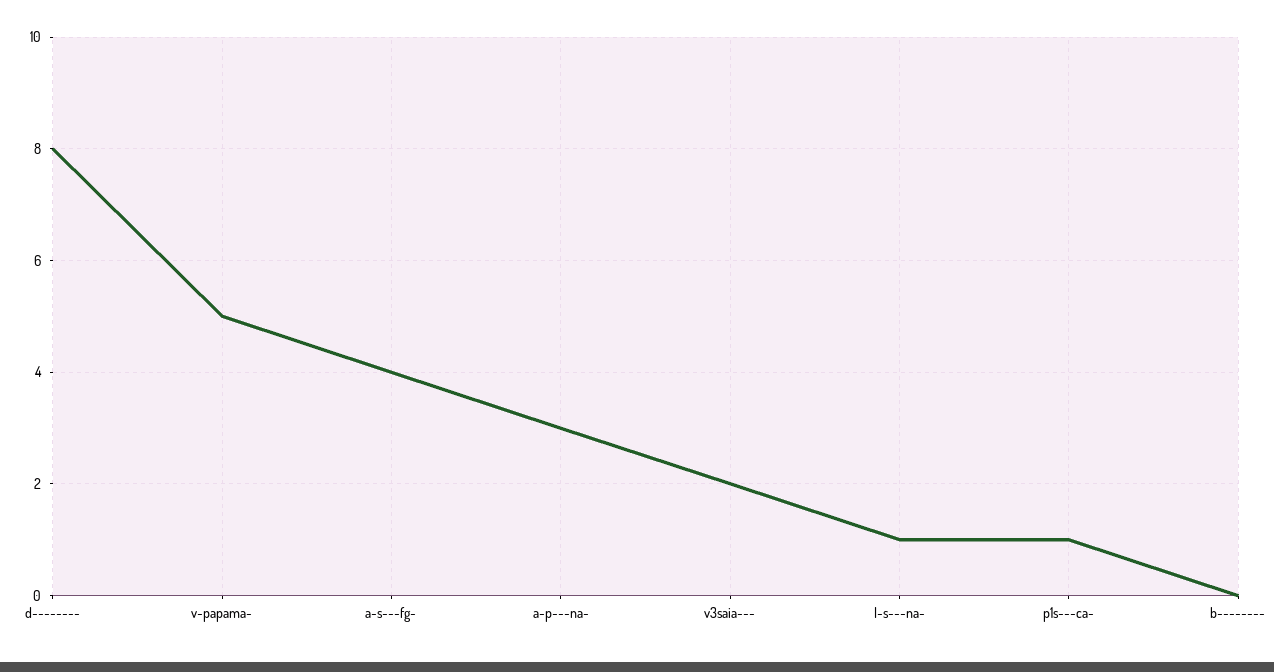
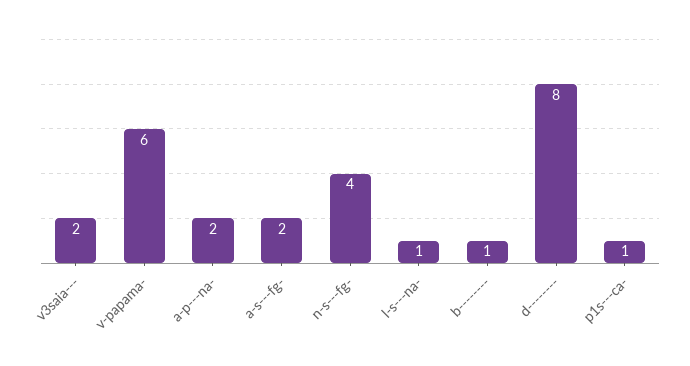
  {
    "d--------": 8,
-   "v-papama-": 5,
+   "v-papama-": 6,
-   "a-s---fg-": 4,
+   "a-s---fg-": 2,
-   "a-p---na-": 3,
+   "a-p---na-": 2,
    "v3saia---": 2,
    "l-s---na-": 1,
    "p1s---ca-": 1,
-   "b--------": 0
+   "b--------": 1,
+   "n-s---fg-": 4
  }

